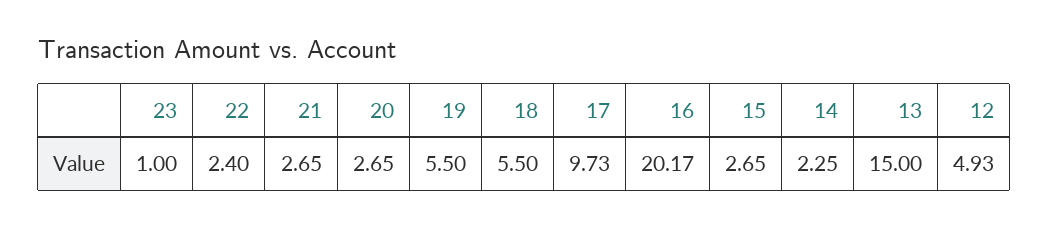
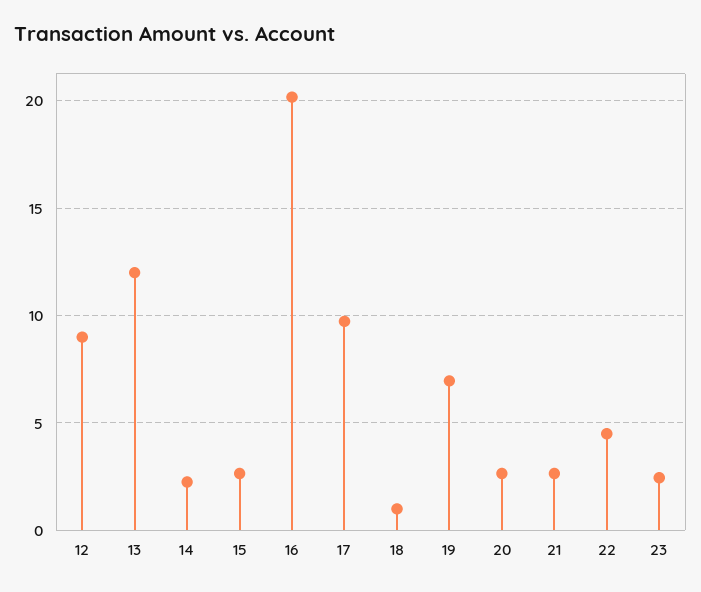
  {
-   "23": 1,
+   "23": 2.5,
-   "22": 2.4,
+   "22": 4.5,
    "21": 2.65,
    "20": 2.65,
-   "19": 5.5,
+   "19": 7,
-   "18": 5.5,
+   "18": 1,
    "17": 9.73,
    "16": 20.17,
    "15": 2.65,
    "14": 2.25,
-   "13": 15,
+   "13": 12,
-   "12": 4.93
+   "12": 9
  }

